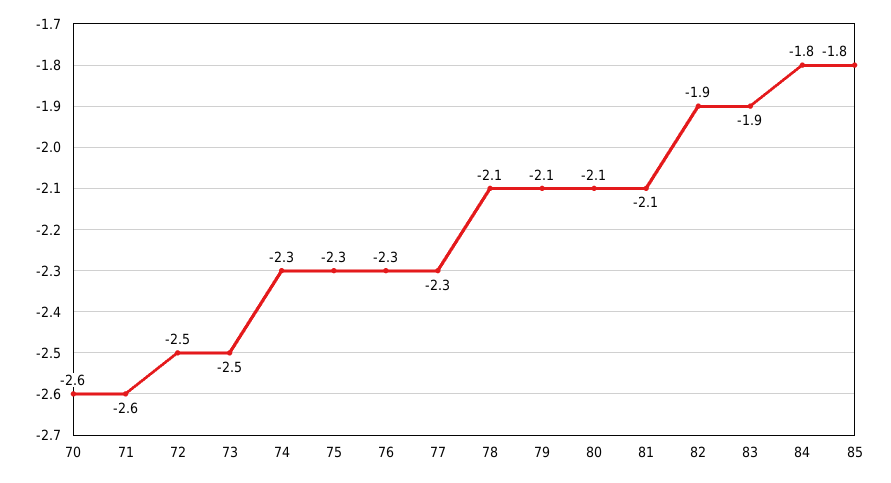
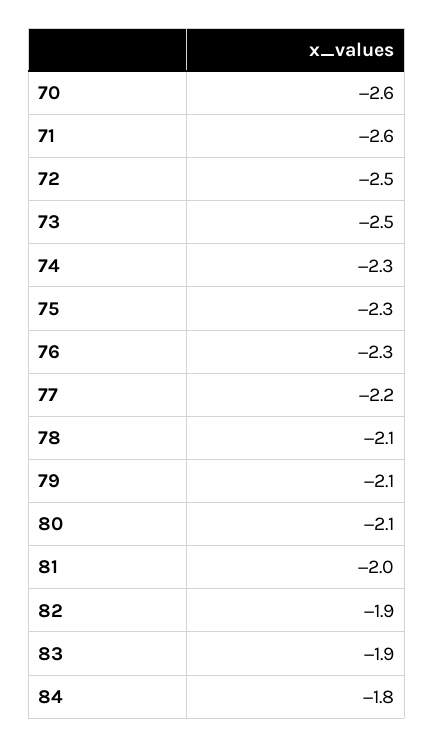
  {
    "70": -2.6,
    "71": -2.6,
    "72": -2.5,
    "73": -2.5,
    "74": -2.3,
    "75": -2.3,
    "76": -2.3,
-   "77": -2.3,
+   "77": -2.2,
    "78": -2.1,
    "79": -2.1,
    "80": -2.1,
-   "81": -2.1,
+   "81": -2,
    "82": -1.9,
    "83": -1.9,
-   "84": -1.8,
+   "84": -1.8
-   "85": -1.8
  }

